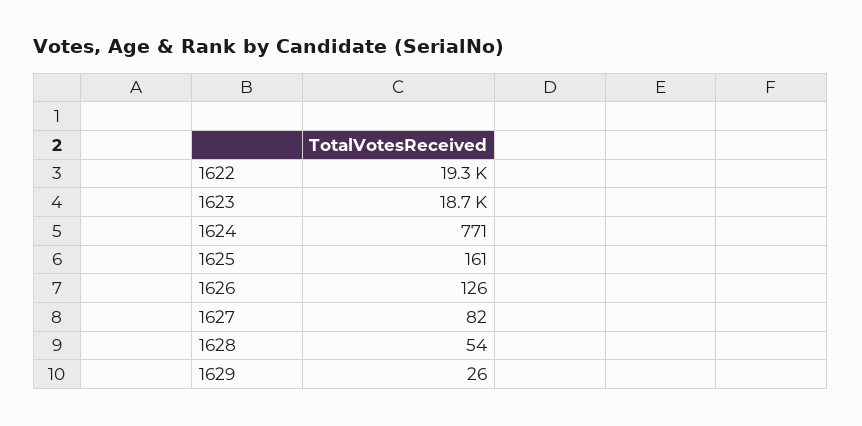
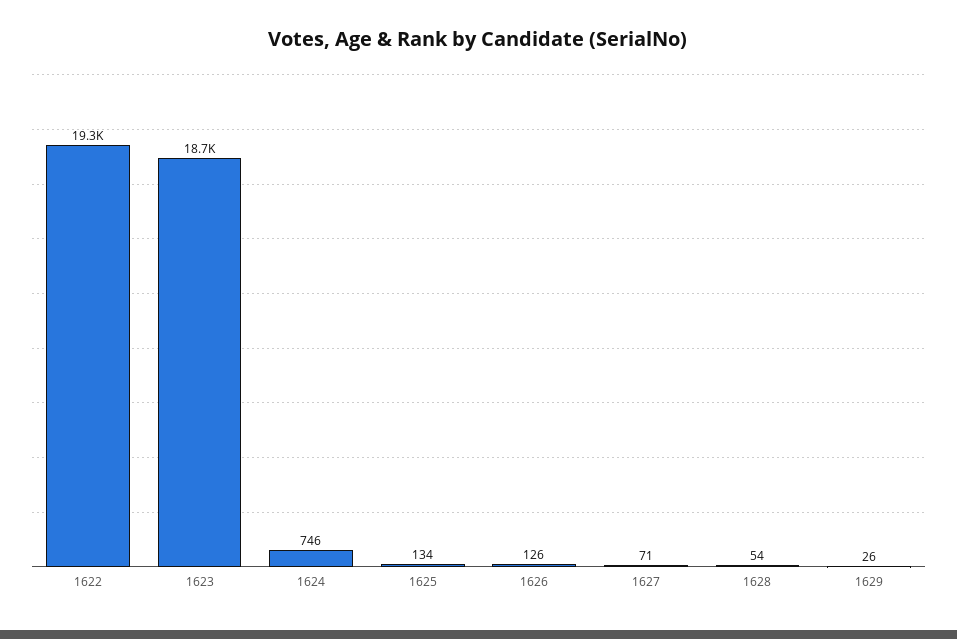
  {
    "1622": 19300,
    "1623": 18700,
-   "1624": 771,
+   "1624": 746,
-   "1625": 161,
+   "1625": 134,
    "1626": 126,
-   "1627": 82,
+   "1627": 71,
    "1628": 54,
    "1629": 26
  }

